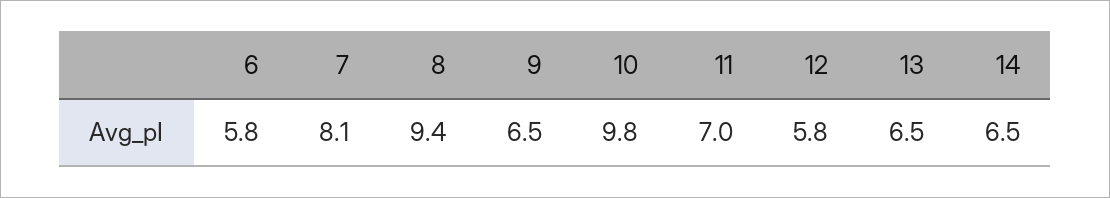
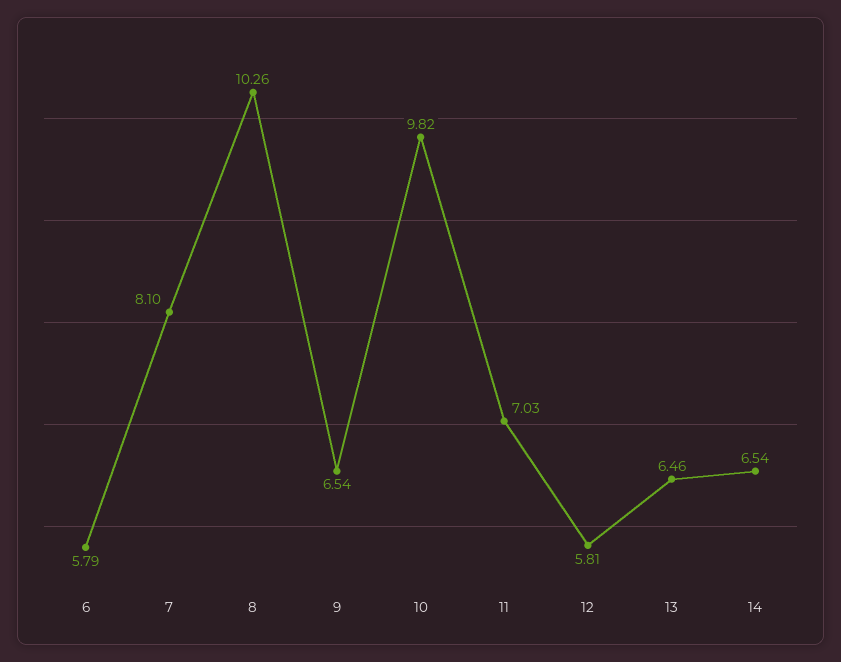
  {
    "6": 5.79,
    "7": 8.1,
-   "8": 9.4,
+   "8": 10.26,
    "9": 6.54,
    "10": 9.82,
    "11": 7.03,
    "12": 5.81,
    "13": 6.46,
    "14": 6.54
  }

